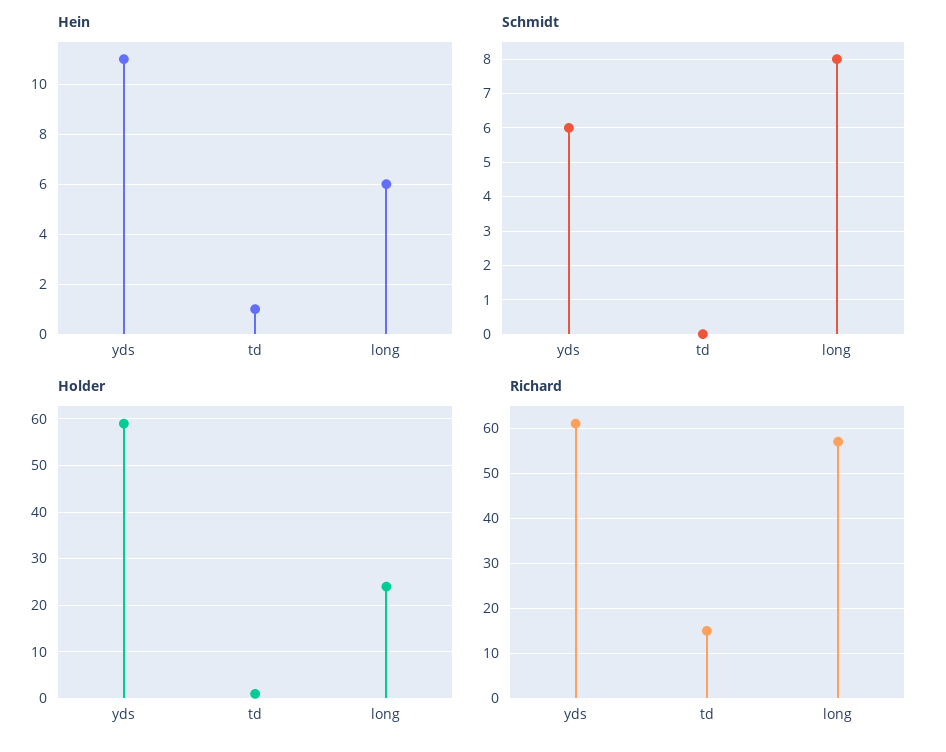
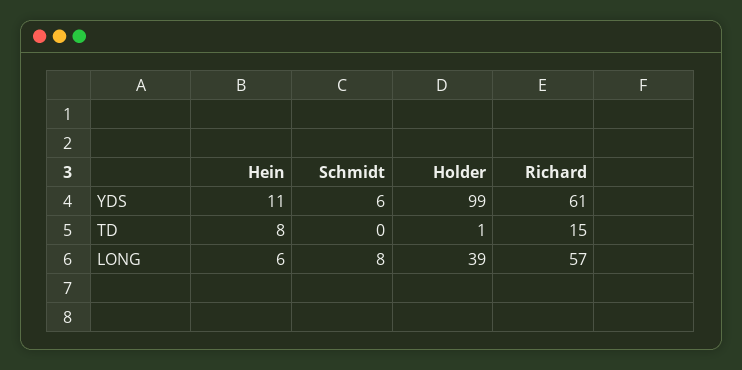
  {
    "Hein": {
      "yds": 11,
-     "td": 1,
+     "td": 8,
      "long": 6
    },
    "Schmidt": {
      "yds": 6,
      "td": 0,
      "long": 8
    },
    "Holder": {
-     "yds": 60,
+     "yds": 99,
      "td": 1,
-     "long": 25
+     "long": 39
    },
    "Richard": {
      "yds": 61,
      "td": 15,
      "long": 57
    }
  }

